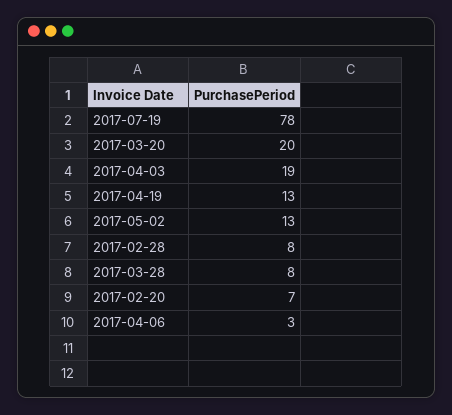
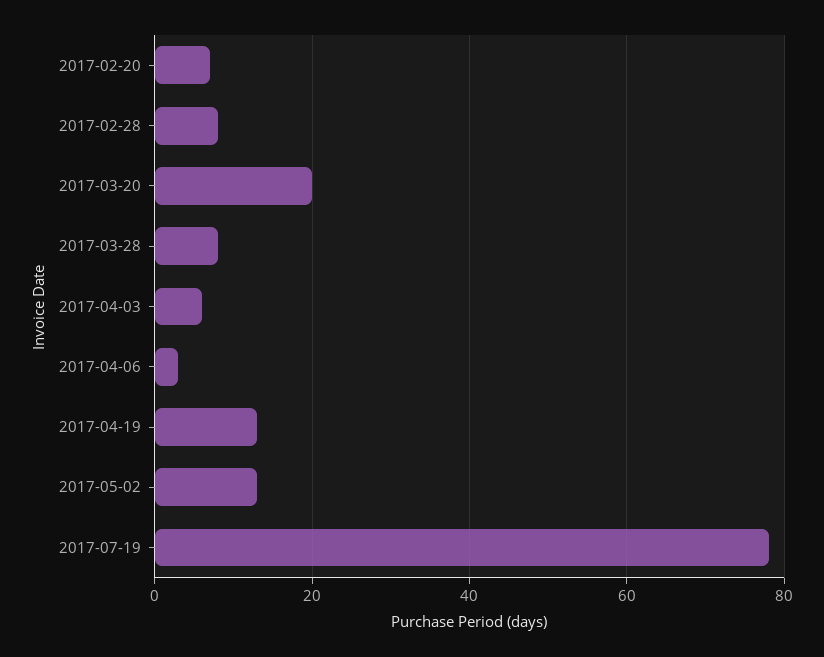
  {
    "2017-07-19": 78,
    "2017-03-20": 20,
-   "2017-04-03": 19,
+   "2017-04-03": 5,
    "2017-04-19": 13,
    "2017-05-02": 13,
    "2017-02-28": 8,
    "2017-03-28": 8,
    "2017-02-20": 7,
    "2017-04-06": 3
  }

